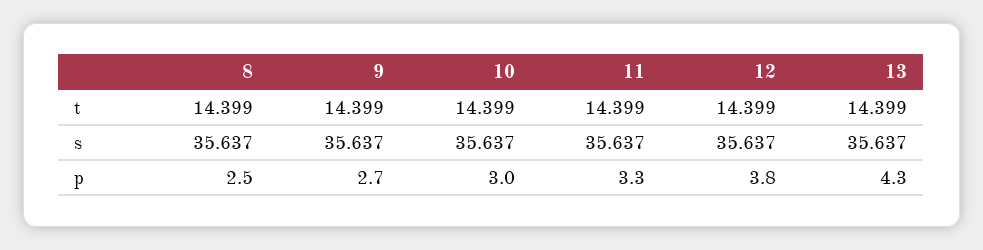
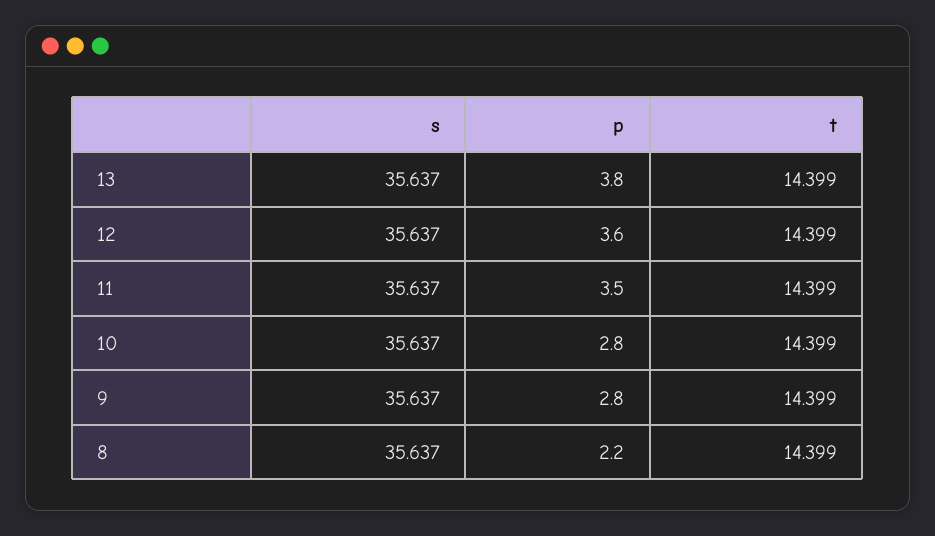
  {
    "8": {
      "t": 14.399,
      "s": 35.637,
-     "p": 2.5
+     "p": 2.2
    },
    "9": {
      "t": 14.399,
      "s": 35.637,
-     "p": 2.7
+     "p": 2.8
    },
    "10": {
      "t": 14.399,
      "s": 35.637,
-     "p": 3
+     "p": 2.8
    },
    "11": {
      "t": 14.399,
      "s": 35.637,
-     "p": 3.3
+     "p": 3.5
    },
    "12": {
      "t": 14.399,
      "s": 35.637,
-     "p": 3.8
+     "p": 3.6
    },
    "13": {
      "t": 14.399,
      "s": 35.637,
-     "p": 4.3
+     "p": 3.8
    }
  }

